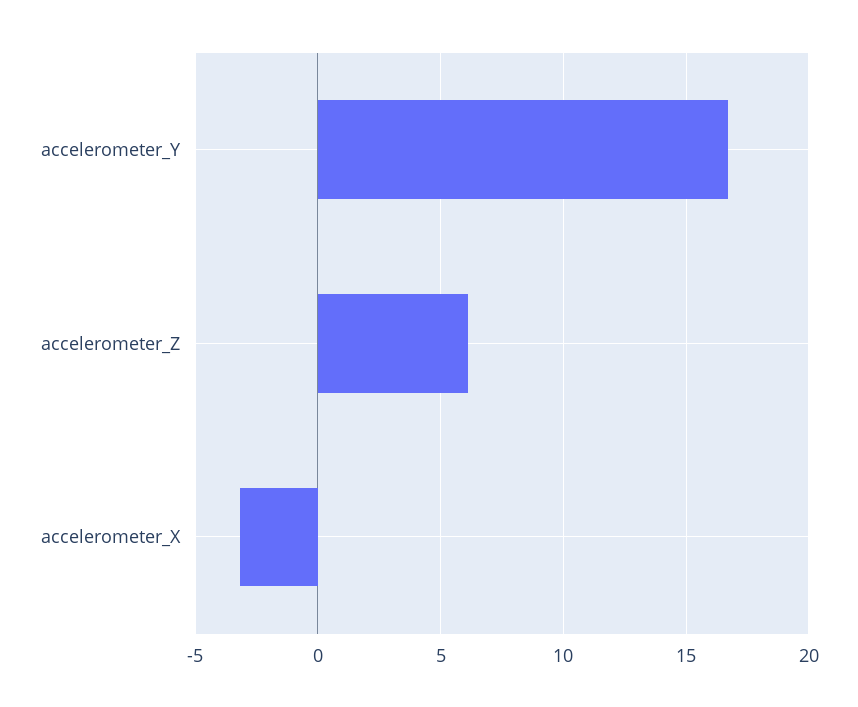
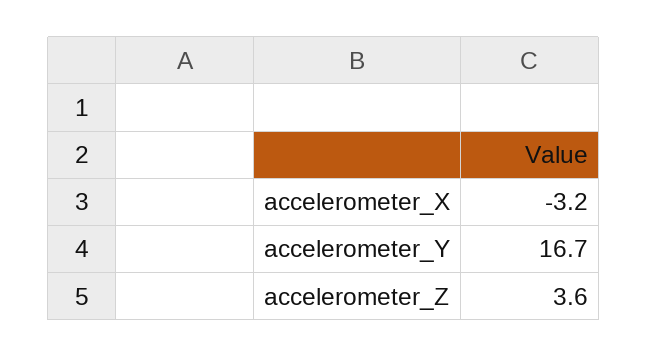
  {
    "accelerometer_Y": 16.7,
-   "accelerometer_Z": 6,
+   "accelerometer_Z": 3.6,
    "accelerometer_X": -3.2
  }

